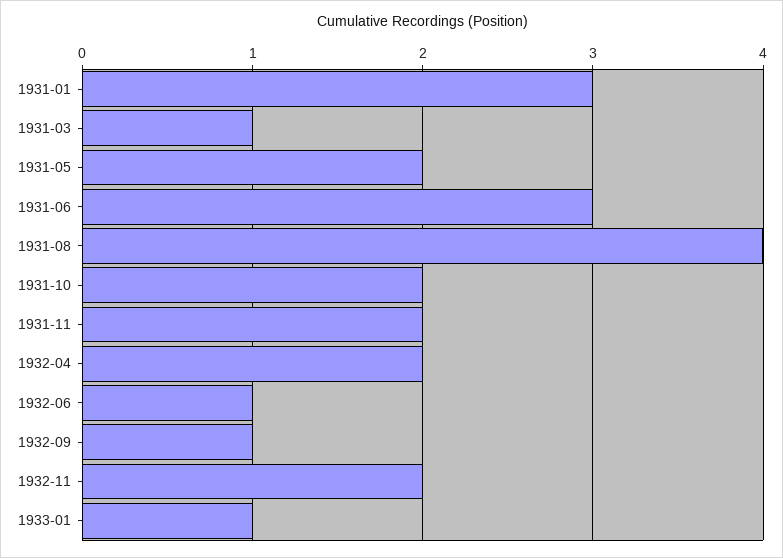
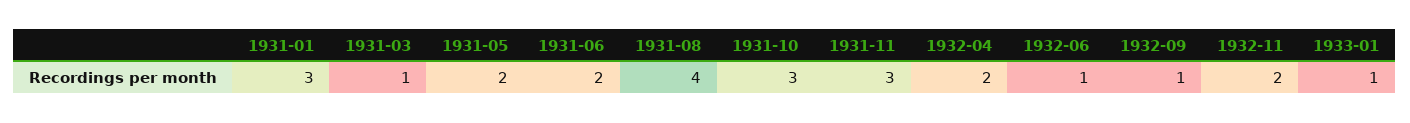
  {
    "1931-01": 3,
    "1931-03": 1,
    "1931-05": 2,
-   "1931-06": 3,
+   "1931-06": 2,
    "1931-08": 4,
-   "1931-10": 2,
+   "1931-10": 3,
-   "1931-11": 2,
+   "1931-11": 3,
    "1932-04": 2,
    "1932-06": 1,
    "1932-09": 1,
    "1932-11": 2,
    "1933-01": 1
  }

